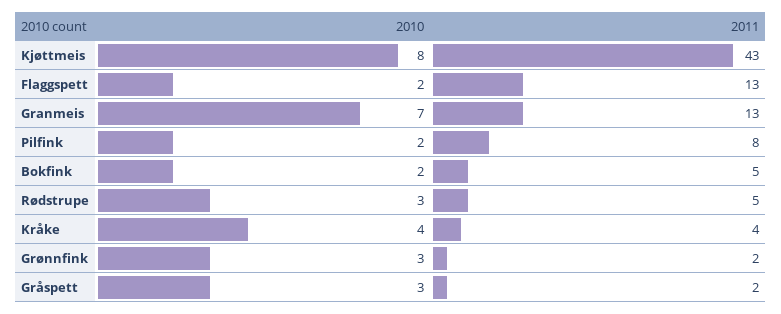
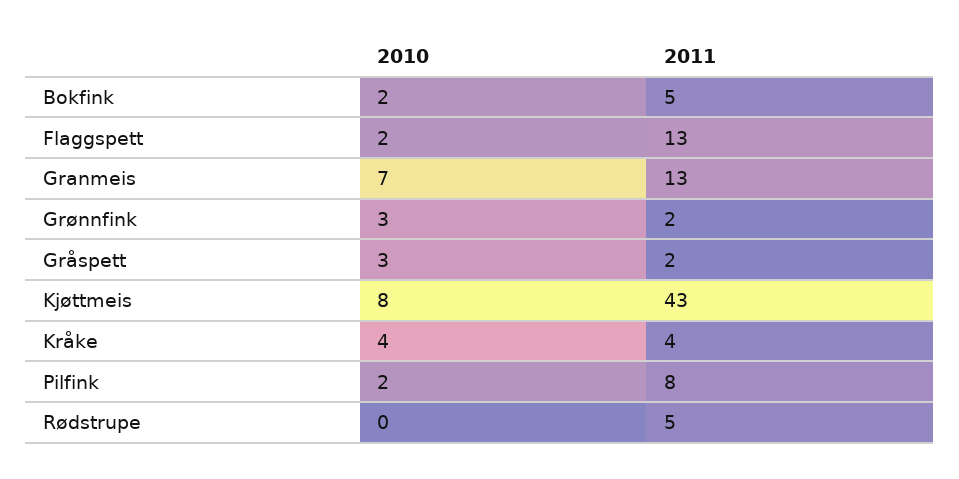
  {
    "2010": {
      "Kjøttmeis": 8,
      "Flaggspett": 2,
      "Granmeis": 7,
      "Pilfink": 2,
      "Bokfink": 2,
-     "Rødstrupe": 3,
+     "Rødstrupe": 0,
      "Kråke": 4,
      "Grønnfink": 3,
      "Gråspett": 3
    },
    "2011": {
      "Kjøttmeis": 43,
      "Flaggspett": 13,
      "Granmeis": 13,
      "Pilfink": 8,
      "Bokfink": 5,
      "Rødstrupe": 5,
      "Kråke": 4,
      "Grønnfink": 2,
      "Gråspett": 2
    }
  }

